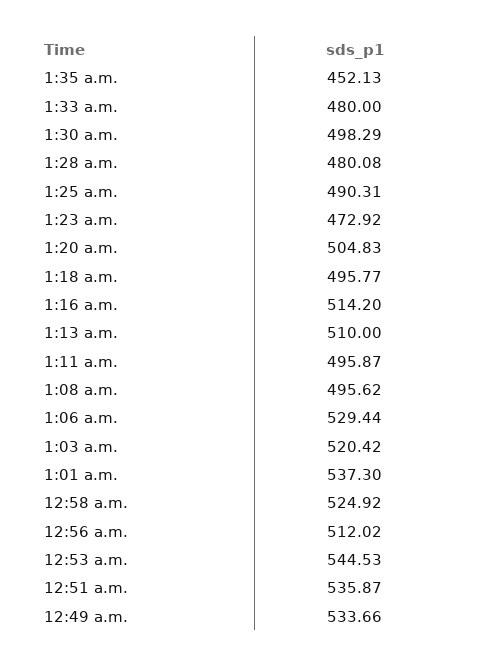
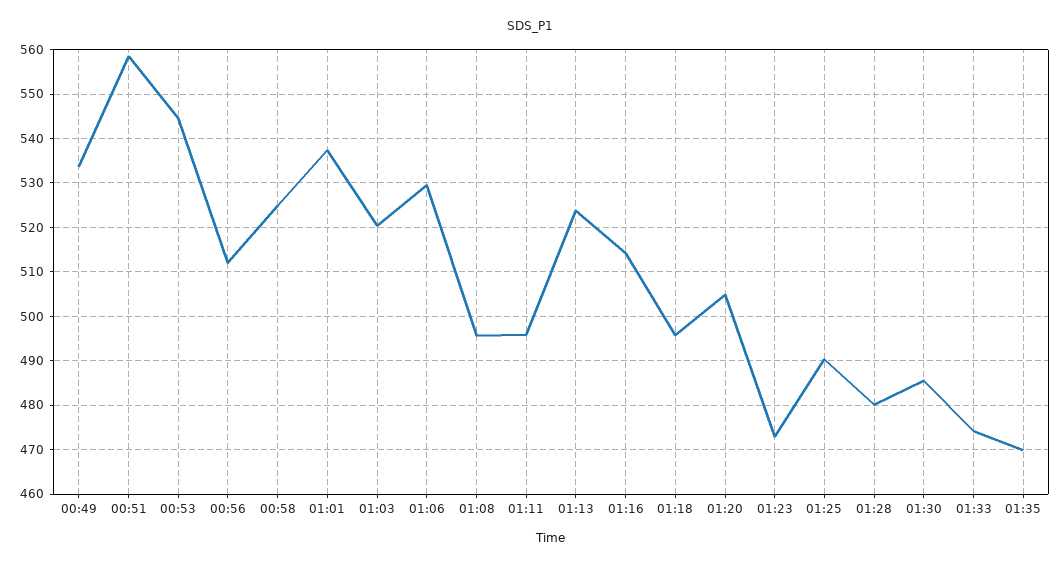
  {
-   "1:35 a.m.": 452.13,
+   "1:35 a.m.": 470,
-   "1:33 a.m.": 480,
+   "1:33 a.m.": 474,
-   "1:30 a.m.": 498.29,
+   "1:30 a.m.": 486,
    "1:28 a.m.": 480.08,
    "1:25 a.m.": 490.31,
    "1:23 a.m.": 472.92,
    "1:20 a.m.": 504.83,
    "1:18 a.m.": 495.77,
    "1:16 a.m.": 514.2,
-   "1:13 a.m.": 510,
+   "1:13 a.m.": 524,
    "1:11 a.m.": 495.87,
    "1:08 a.m.": 495.62,
    "1:06 a.m.": 529.44,
    "1:03 a.m.": 520.42,
    "1:01 a.m.": 537.3,
    "12:58 a.m.": 524.92,
    "12:56 a.m.": 512.02,
    "12:53 a.m.": 544.53,
-   "12:51 a.m.": 535.87,
+   "12:51 a.m.": 558,
    "12:49 a.m.": 533.66
  }

